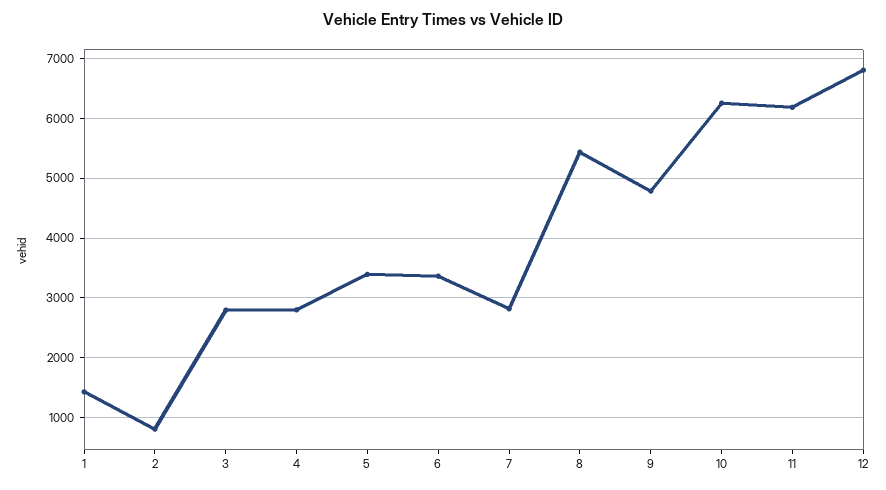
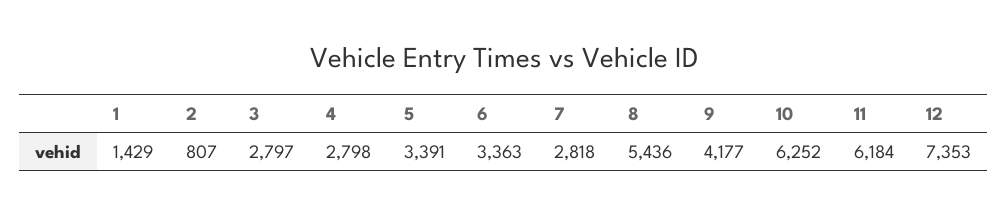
  {
    "1": 1429,
    "2": 807,
    "3": 2797,
    "4": 2798,
    "5": 3391,
    "6": 3363,
    "7": 2818,
    "8": 5436,
-   "9": 4800,
+   "9": 4177,
    "10": 6252,
    "11": 6184,
-   "12": 6800
+   "12": 7353
  }

